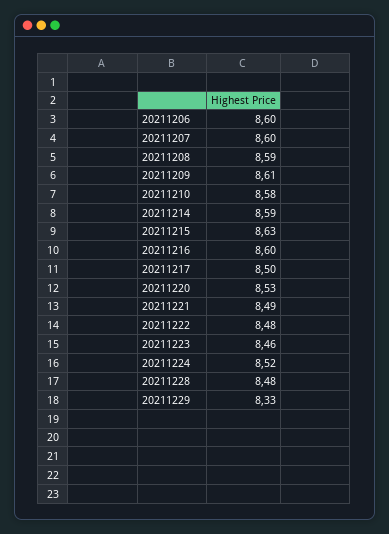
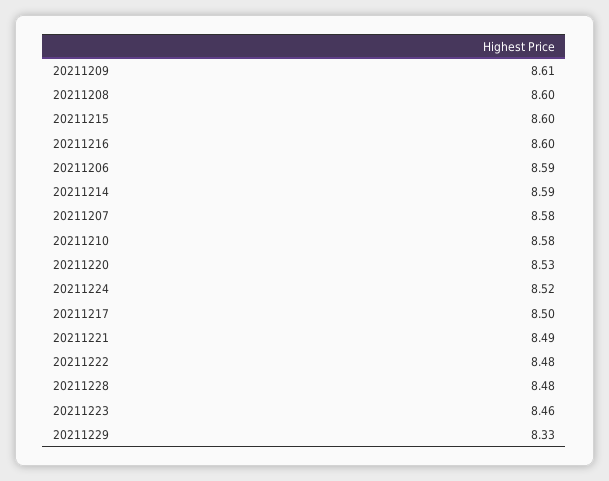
  {
-   "20211206": 8.6,
+   "20211206": 8.59,
-   "20211207": 8.6,
+   "20211207": 8.58,
-   "20211208": 8.59,
+   "20211208": 8.6,
    "20211209": 8.61,
    "20211210": 8.58,
    "20211214": 8.59,
-   "20211215": 8.63,
+   "20211215": 8.6,
    "20211216": 8.6,
    "20211217": 8.5,
    "20211220": 8.53,
    "20211221": 8.49,
    "20211222": 8.48,
    "20211223": 8.46,
    "20211224": 8.52,
    "20211228": 8.48,
    "20211229": 8.33
  }

